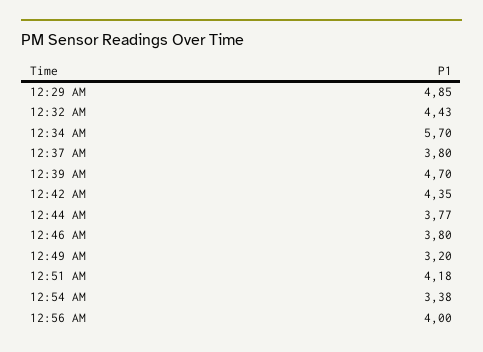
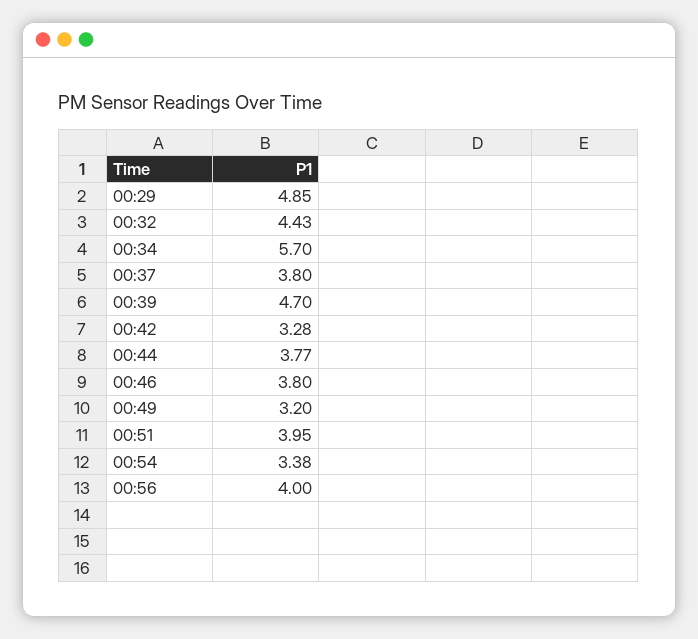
  {
    "12:29 AM": 4.85,
    "12:32 AM": 4.43,
    "12:34 AM": 5.7,
    "12:37 AM": 3.8,
    "12:39 AM": 4.7,
-   "12:42 AM": 4.35,
+   "12:42 AM": 3.28,
    "12:44 AM": 3.77,
    "12:46 AM": 3.8,
    "12:49 AM": 3.2,
-   "12:51 AM": 4.18,
+   "12:51 AM": 3.95,
    "12:54 AM": 3.38,
    "12:56 AM": 4
  }

